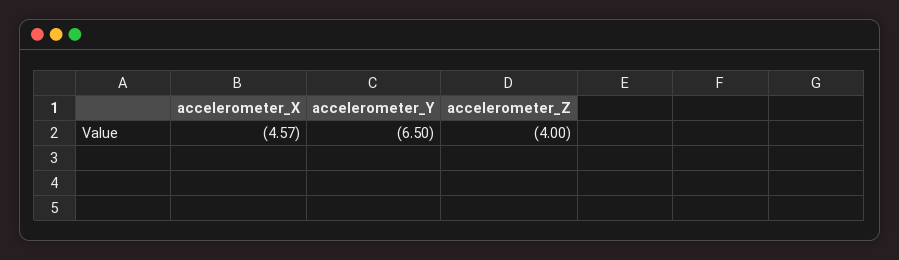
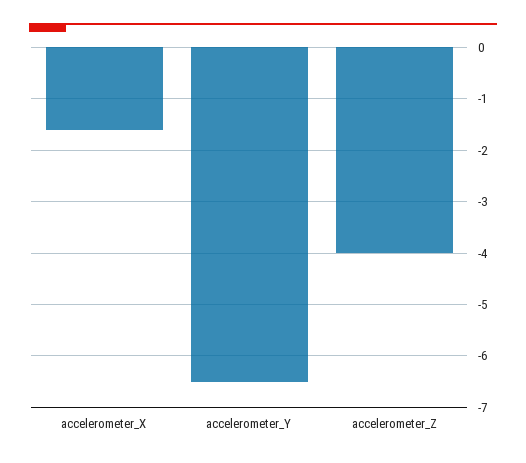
  {
-   "accelerometer_X": -4.57,
+   "accelerometer_X": -1.6,
    "accelerometer_Y": -6.5,
    "accelerometer_Z": -4
  }

